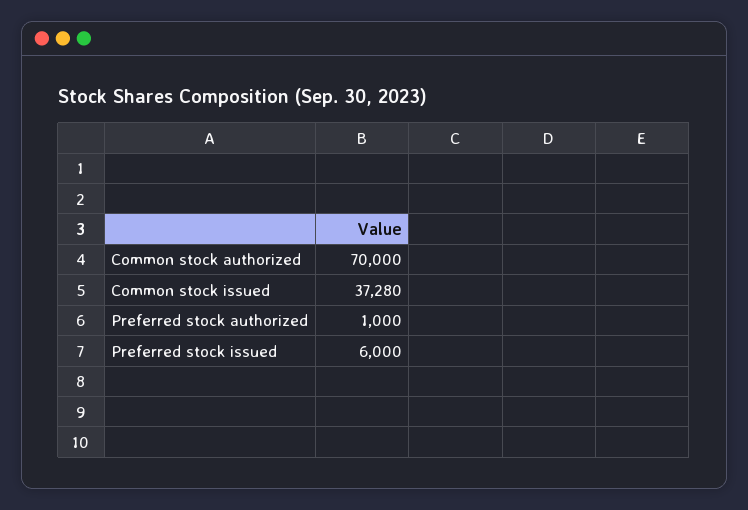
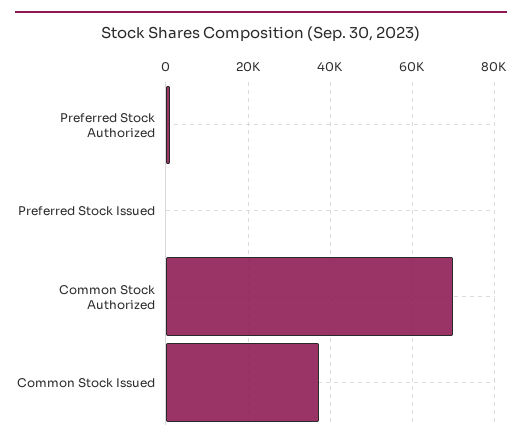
  {
    "Common stock authorized": 70000,
    "Common stock issued": 37280,
    "Preferred stock authorized": 1000,
-   "Preferred stock issued": 6000
+   "Preferred stock issued": 0
  }

